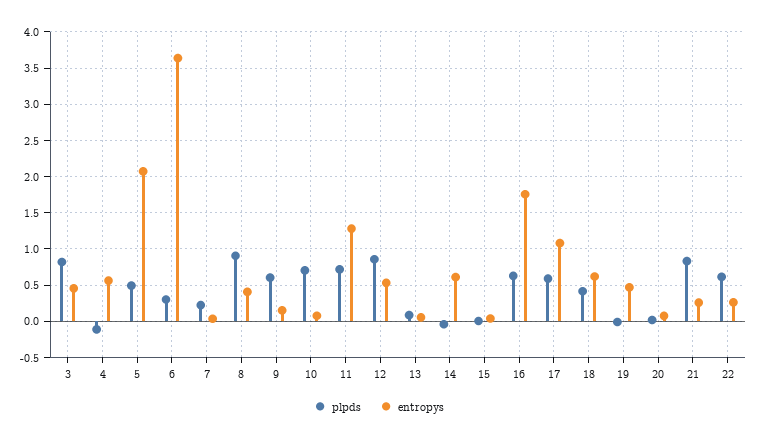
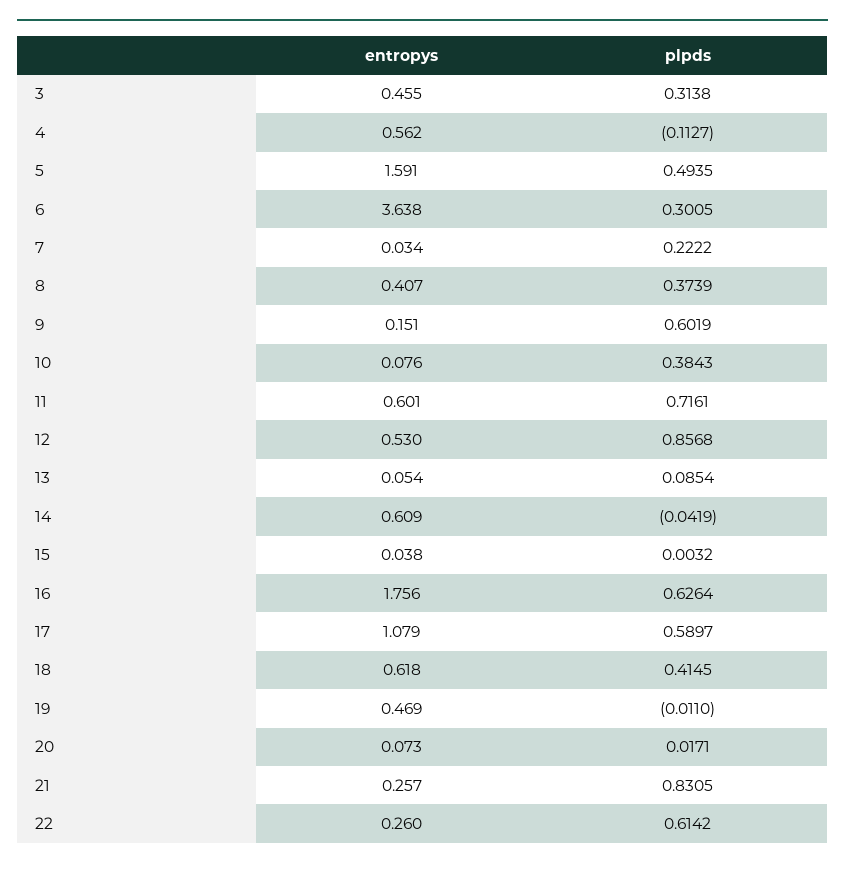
  {
    "plpds": {
-     "3": 0.8,
+     "3": 0.3138,
      "4": -0.1127,
      "5": 0.4935,
      "6": 0.3005,
      "7": 0.2222,
-     "8": 0.9,
+     "8": 0.3739,
      "9": 0.6019,
-     "10": 0.7,
+     "10": 0.3843,
      "11": 0.7161,
      "12": 0.8568,
      "13": 0.0854,
      "14": -0.0419,
      "15": 0.0032,
      "16": 0.6264,
      "17": 0.5897,
      "18": 0.4145,
      "19": -0.011,
      "20": 0.0171,
      "21": 0.8305,
      "22": 0.6142
    },
    "entropys": {
      "3": 0.455,
      "4": 0.562,
-     "5": 2.1,
+     "5": 1.591,
      "6": 3.638,
      "7": 0.034,
      "8": 0.407,
      "9": 0.151,
      "10": 0.076,
-     "11": 1.3,
+     "11": 0.601,
      "12": 0.53,
      "13": 0.054,
      "14": 0.609,
      "15": 0.038,
      "16": 1.756,
      "17": 1.079,
      "18": 0.618,
      "19": 0.469,
      "20": 0.073,
      "21": 0.257,
      "22": 0.26
    }
  }

